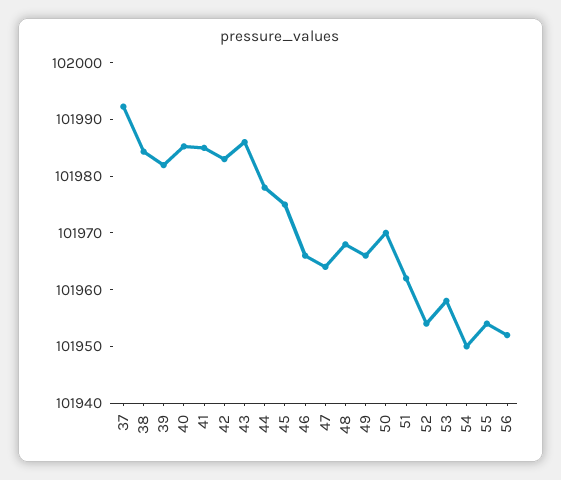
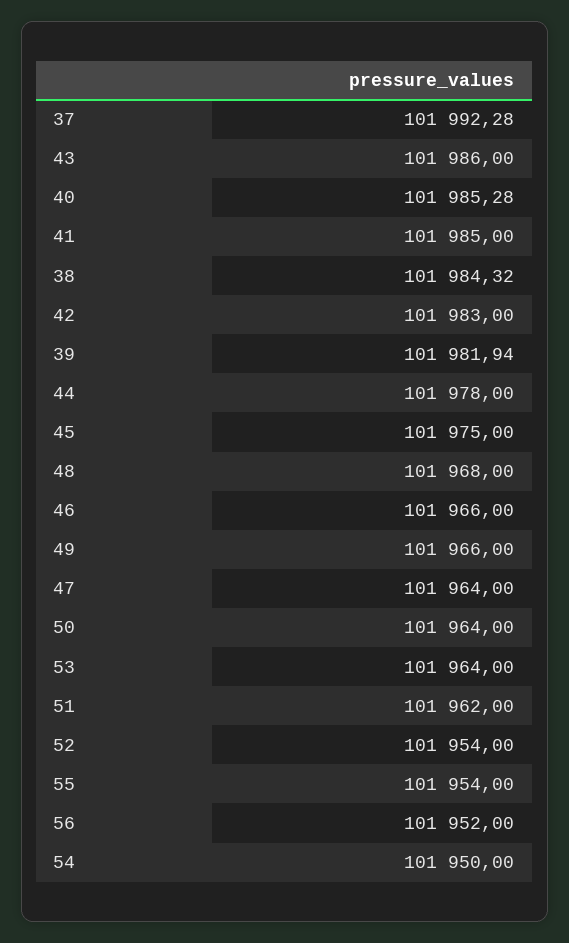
  {
    "37": 101992.28,
    "38": 101984.32,
    "39": 101981.94,
    "40": 101985.28,
    "41": 101985,
    "42": 101983,
    "43": 101986,
    "44": 101978,
    "45": 101975,
    "46": 101966,
    "47": 101964,
    "48": 101968,
    "49": 101966,
-   "50": 101970,
+   "50": 101964,
    "51": 101962,
    "52": 101954,
-   "53": 101958,
+   "53": 101964,
    "54": 101950,
    "55": 101954,
    "56": 101952
  }

